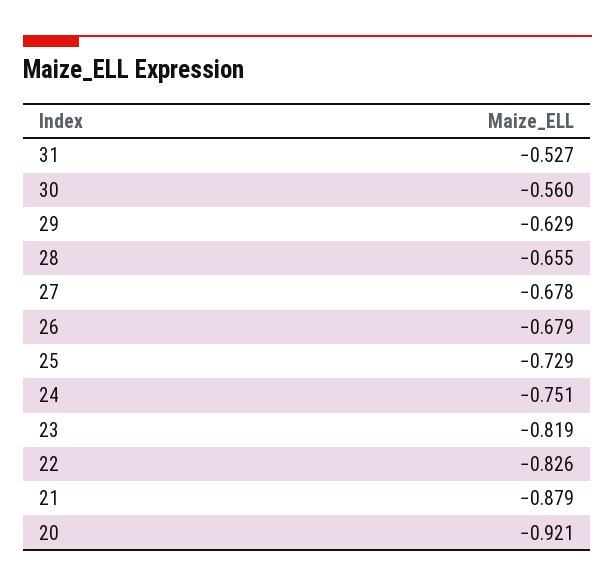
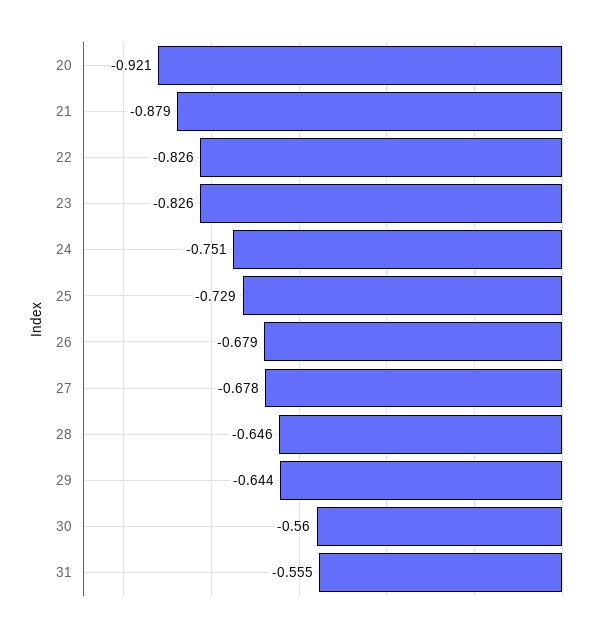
  {
-   "31": -0.527,
+   "31": -0.555,
    "30": -0.56,
-   "29": -0.629,
+   "29": -0.644,
-   "28": -0.655,
+   "28": -0.646,
    "27": -0.678,
    "26": -0.679,
    "25": -0.729,
    "24": -0.751,
-   "23": -0.819,
+   "23": -0.826,
    "22": -0.826,
    "21": -0.879,
    "20": -0.921
  }

